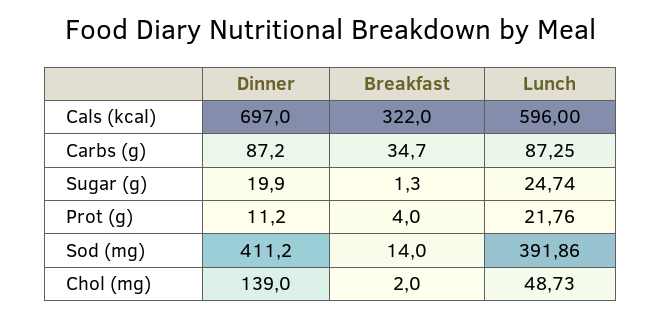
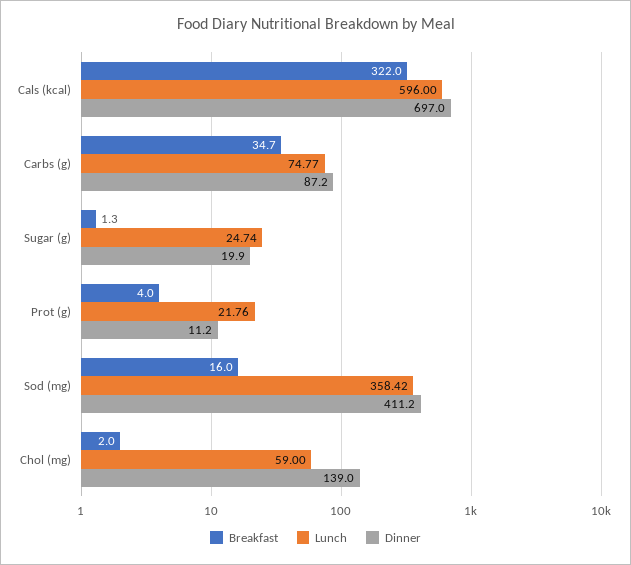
  {
    "Dinner": {
      "Cals (kcal)": 697,
      "Carbs (g)": 87.2,
      "Sugar (g)": 19.9,
      "Prot (g)": 11.2,
      "Sod (mg)": 411.2,
      "Chol (mg)": 139
    },
    "Breakfast": {
      "Cals (kcal)": 322,
      "Carbs (g)": 34.7,
      "Sugar (g)": 1.3,
      "Prot (g)": 4,
-     "Sod (mg)": 14,
+     "Sod (mg)": 16,
      "Chol (mg)": 2
    },
    "Lunch": {
      "Cals (kcal)": 596,
-     "Carbs (g)": 87.25,
+     "Carbs (g)": 74.77,
      "Sugar (g)": 24.74,
      "Prot (g)": 21.76,
-     "Sod (mg)": 391.86,
+     "Sod (mg)": 358.42,
-     "Chol (mg)": 48.73
+     "Chol (mg)": 59
    }
  }

